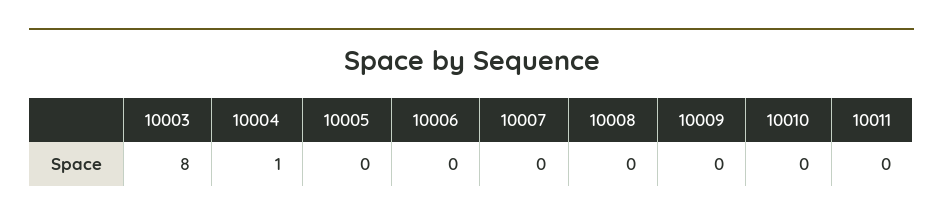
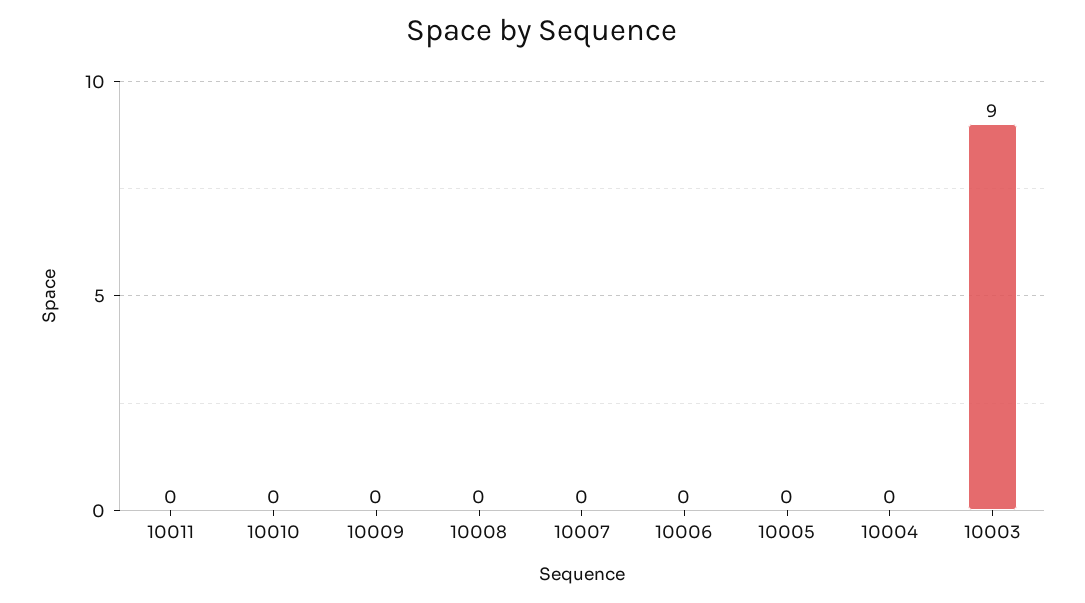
  {
-   "10003": 8,
+   "10003": 9,
-   "10004": 1,
+   "10004": 0,
    "10005": 0,
    "10006": 0,
    "10007": 0,
    "10008": 0,
    "10009": 0,
    "10010": 0,
    "10011": 0
  }

